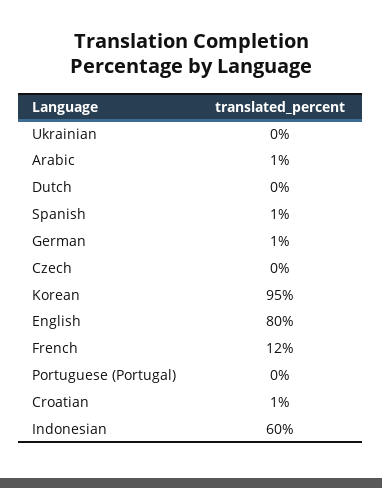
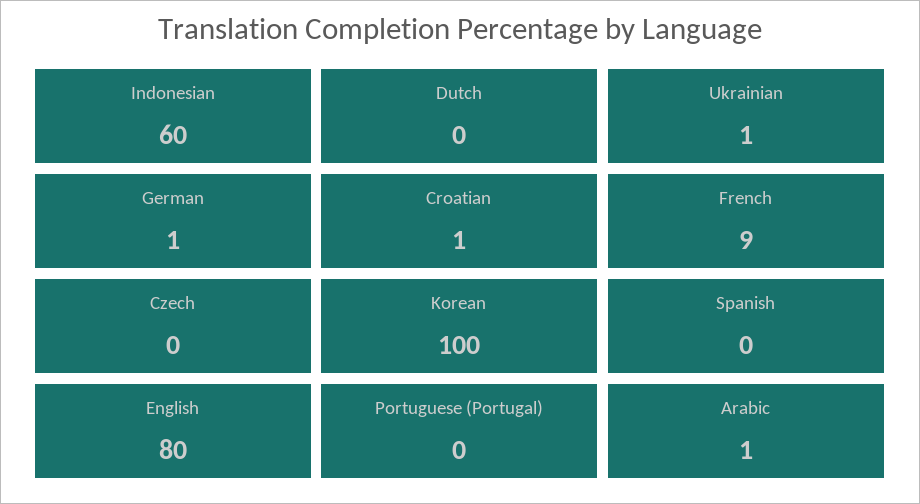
  {
-   "Ukrainian": 0,
+   "Ukrainian": 1,
    "Arabic": 1,
    "Dutch": 0,
-   "Spanish": 1,
+   "Spanish": 0,
    "German": 1,
    "Czech": 0,
-   "Korean": 95,
+   "Korean": 100,
    "English": 80,
-   "French": 12,
+   "French": 9,
    "Portuguese (Portugal)": 0,
    "Croatian": 1,
    "Indonesian": 60
  }

